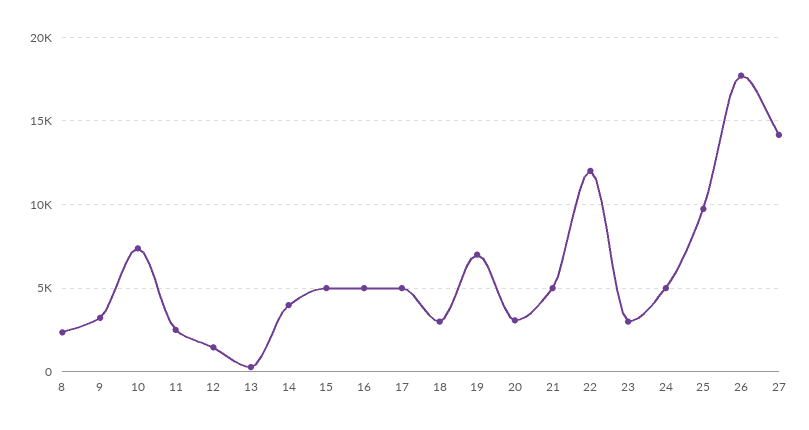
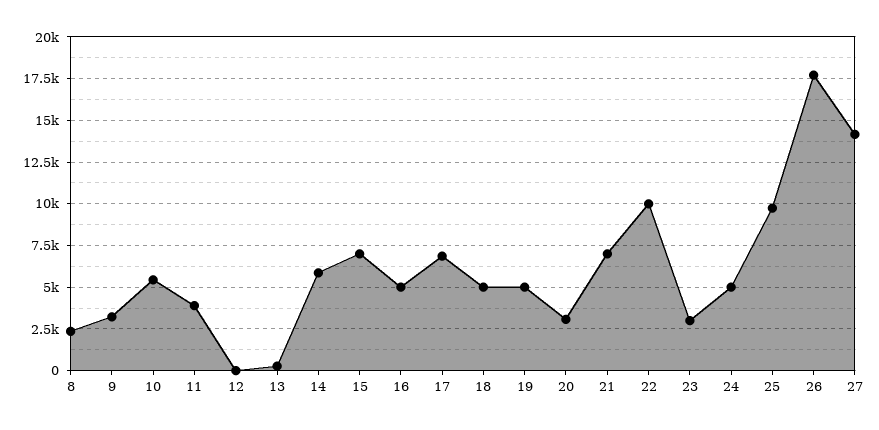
  {
    "8": 2500,
    "9": 3000,
-   "10": 7500,
+   "10": 5500,
-   "11": 2500,
+   "11": 4000,
-   "12": 1500,
+   "12": 0,
    "13": 500,
-   "14": 4000,
+   "14": 6000,
-   "15": 5000,
+   "15": 7000,
    "16": 5000,
-   "17": 5000,
+   "17": 7000,
-   "18": 3000,
+   "18": 5000,
-   "19": 7000,
+   "19": 5000,
    "20": 3000,
-   "21": 5000,
+   "21": 7000,
-   "22": 12000,
+   "22": 10000,
    "23": 3000,
    "24": 5000,
    "25": 9500,
    "26": 17500,
    "27": 14000
  }

